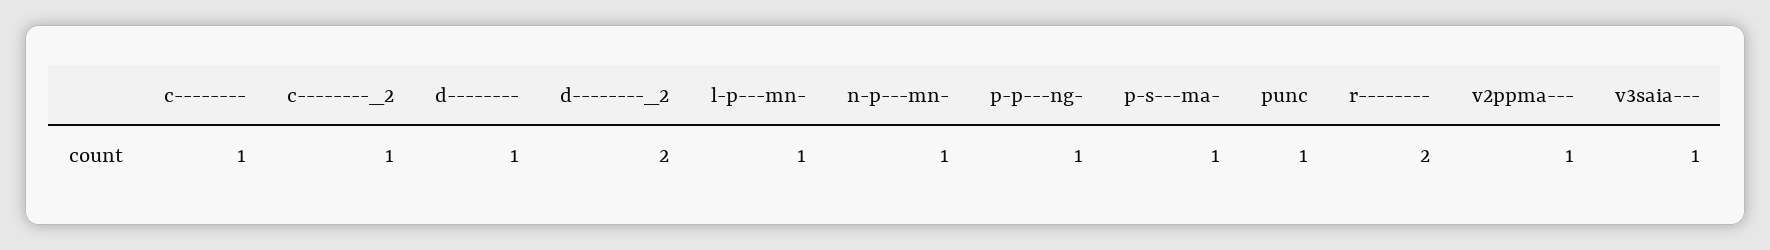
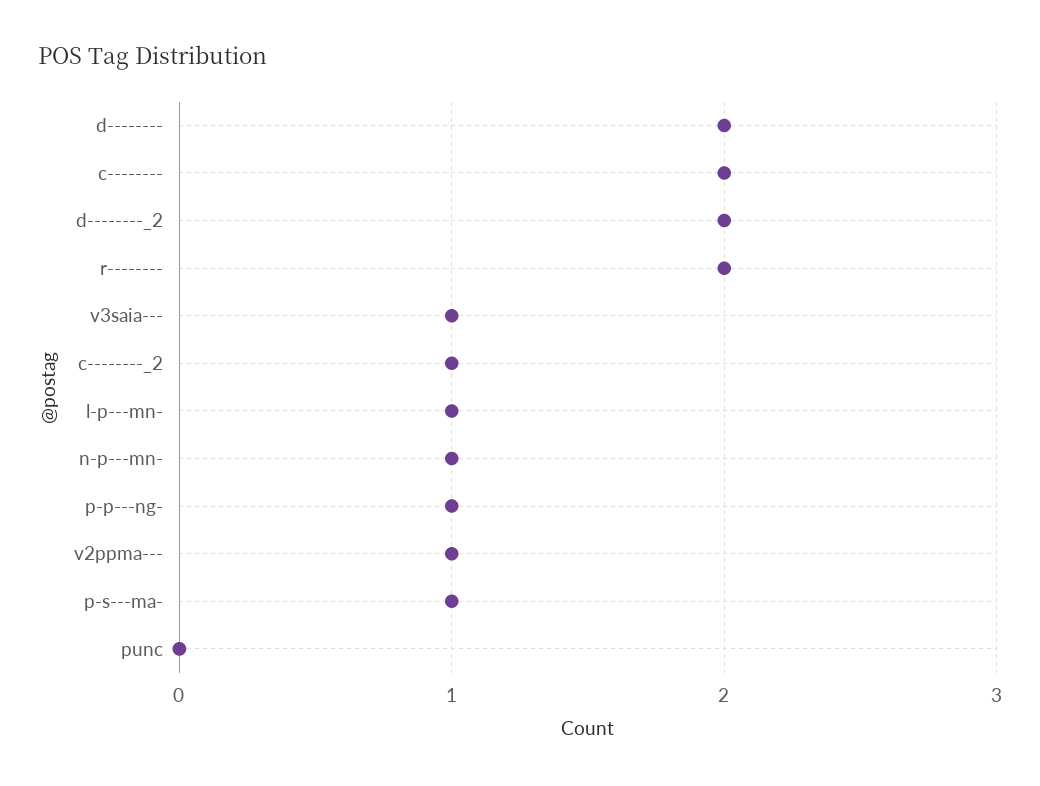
  {
-   "c--------": 1,
+   "c--------": 2,
    "c--------_2": 1,
-   "d--------": 1,
+   "d--------": 2,
    "d--------_2": 2,
    "l-p---mn-": 1,
    "n-p---mn-": 1,
    "p-p---ng-": 1,
    "p-s---ma-": 1,
-   "punc": 1,
+   "punc": 0,
    "r--------": 2,
    "v2ppma---": 1,
    "v3saia---": 1
  }

